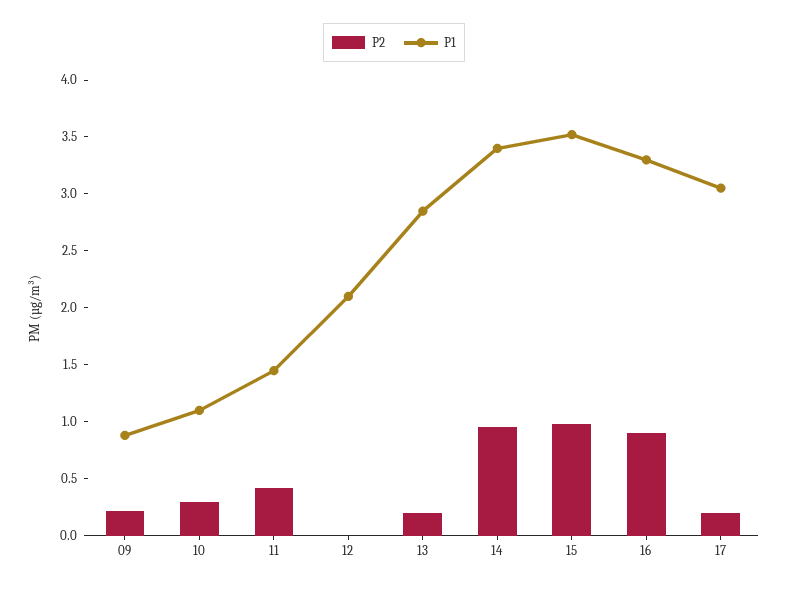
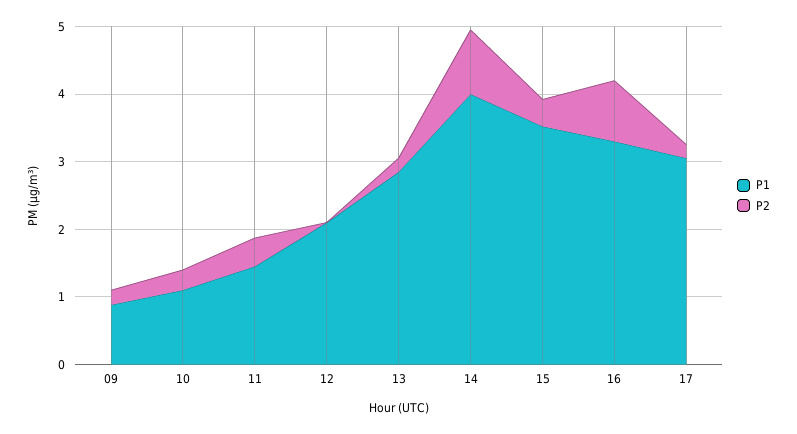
  {
    "P2": {
      "09": 0.2,
      "10": 0.3,
      "11": 0.4,
      "12": 0,
      "13": 0.2,
      "14": 1,
-     "15": 1,
+     "15": 0.4,
      "16": 0.9,
      "17": 0.2
    },
    "P1": {
      "09": 0.9,
      "10": 1.1,
      "11": 1.5,
      "12": 2.1,
      "13": 2.9,
-     "14": 3.4,
+     "14": 4,
      "15": 3.5,
      "16": 3.3,
      "17": 3.1
    }
  }

